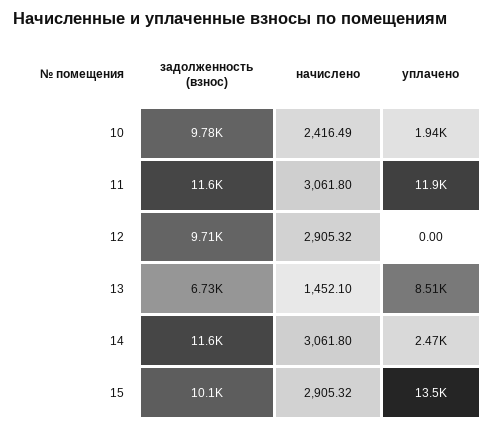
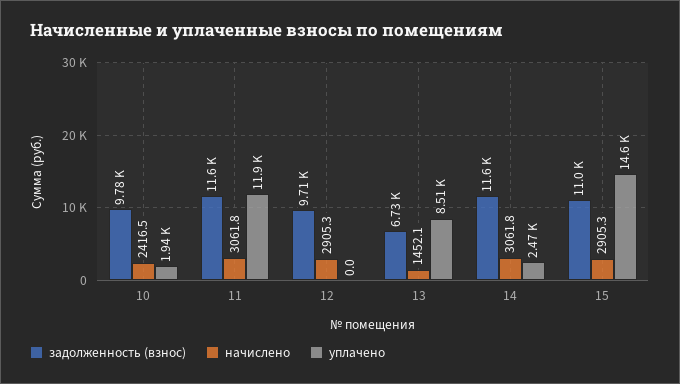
  {
    "задолженность (взнос)": {
      "10": 9780,
      "11": 11600,
      "12": 9710,
      "13": 6730,
      "14": 11600,
-     "15": 10100
+     "15": 11000
    },
    "начислено": {
      "10": 2416.49,
      "11": 3061.8,
      "12": 2905.32,
      "13": 1452.1,
      "14": 3061.8,
      "15": 2905.32
    },
    "уплачено": {
      "10": 1940,
      "11": 11900,
      "12": 0,
      "13": 8510,
      "14": 2470,
-     "15": 13500
+     "15": 14600
    }
  }

